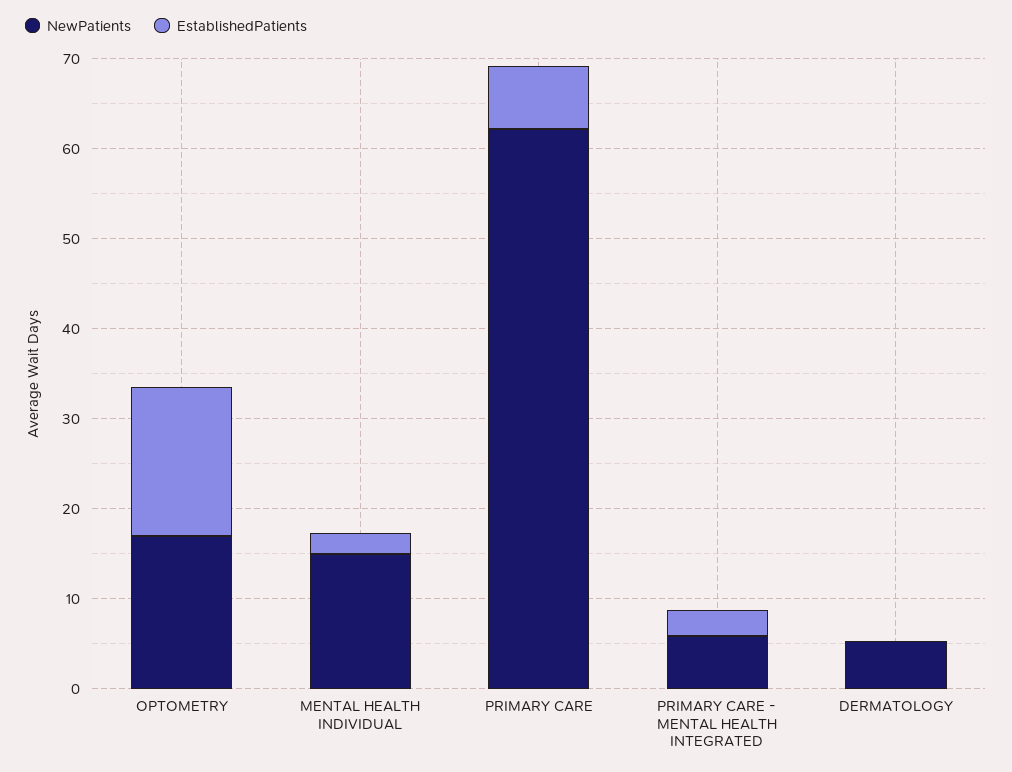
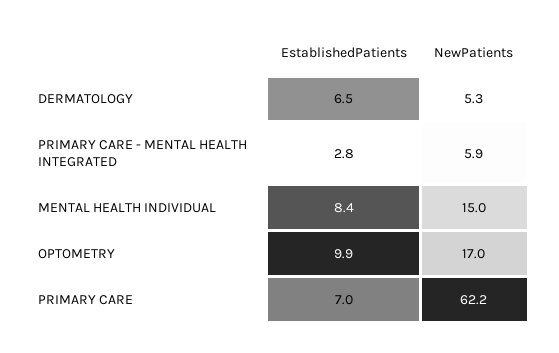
  {
    "NewPatients": {
      "OPTOMETRY": 17,
      "MENTAL HEALTH INDIVIDUAL": 15,
      "PRIMARY CARE": 62.2,
      "PRIMARY CARE - MENTAL HEALTH INTEGRATED": 5.9,
      "DERMATOLOGY": 5.3
    },
    "EstablishedPatients": {
-     "OPTOMETRY": 16,
+     "OPTOMETRY": 9.9,
-     "MENTAL HEALTH INDIVIDUAL": 2,
+     "MENTAL HEALTH INDIVIDUAL": 8.4,
      "PRIMARY CARE": 7,
      "PRIMARY CARE - MENTAL HEALTH INTEGRATED": 2.8,
-     "DERMATOLOGY": 0
+     "DERMATOLOGY": 6.5
    }
  }

